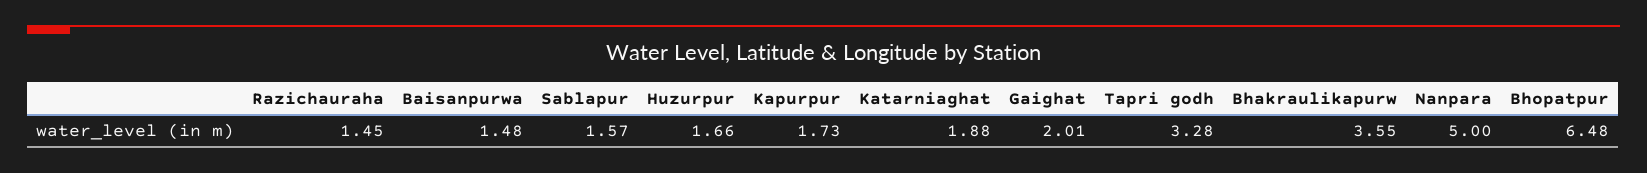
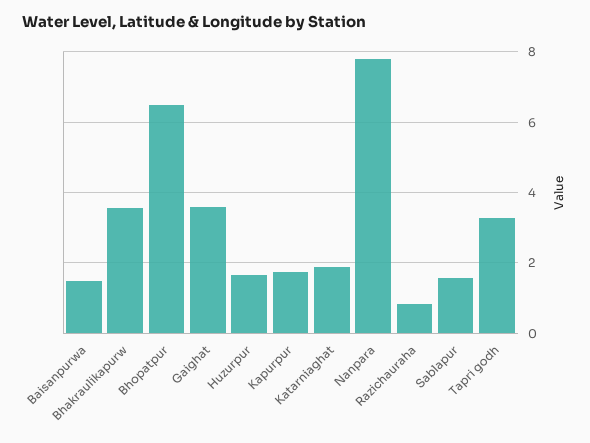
  {
-   "Razichauraha": 1.45,
+   "Razichauraha": 0.8,
    "Baisanpurwa": 1.48,
    "Sablapur": 1.57,
    "Huzurpur": 1.66,
    "Kapurpur": 1.73,
    "Katarniaghat": 1.88,
-   "Gaighat": 2.01,
+   "Gaighat": 3.6,
    "Tapri godh": 3.28,
    "Bhakraulikapurw": 3.55,
-   "Nanpara": 5,
+   "Nanpara": 7.8,
    "Bhopatpur": 6.48
  }

